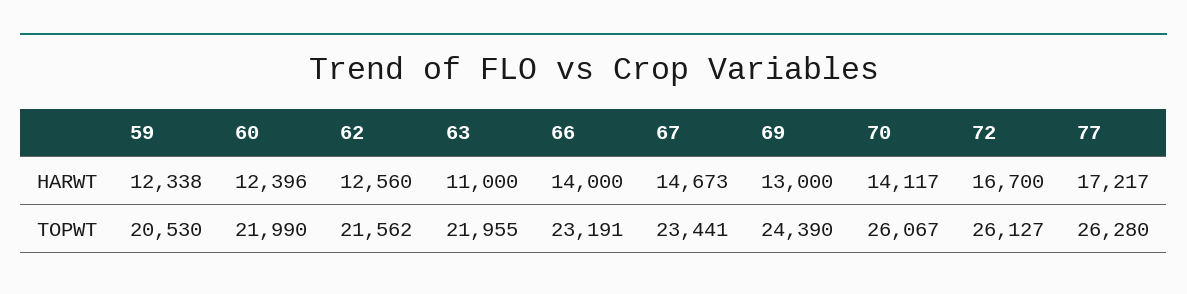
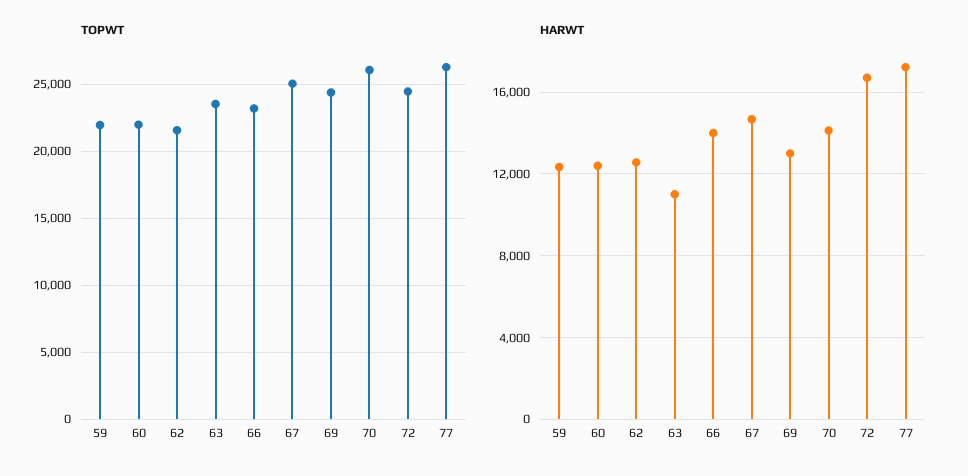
  {
    "HARWT": {
      "59": 12338,
      "60": 12396,
      "62": 12560,
      "63": 11000,
      "66": 14000,
      "67": 14673,
      "69": 13000,
      "70": 14117,
      "72": 16700,
      "77": 17217
    },
    "TOPWT": {
-     "59": 20530,
+     "59": 22000,
      "60": 21990,
      "62": 21562,
-     "63": 21955,
+     "63": 23500,
      "66": 23191,
-     "67": 23441,
+     "67": 25000,
      "69": 24390,
      "70": 26067,
-     "72": 26127,
+     "72": 24500,
      "77": 26280
    }
  }

